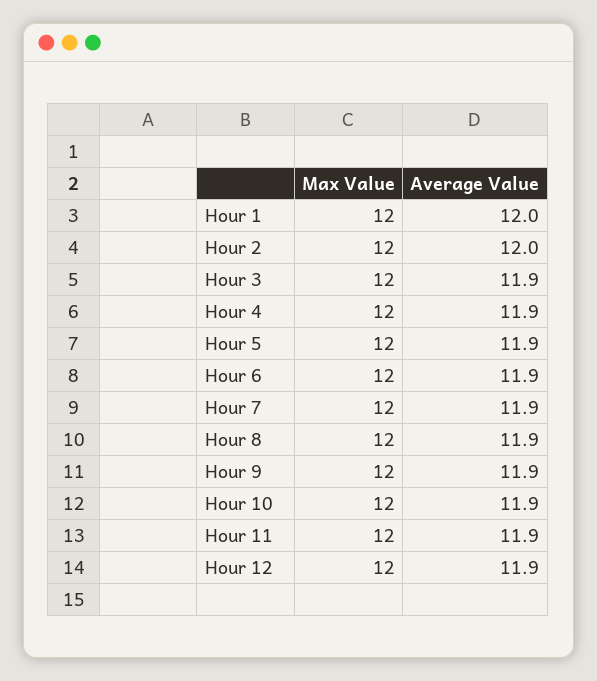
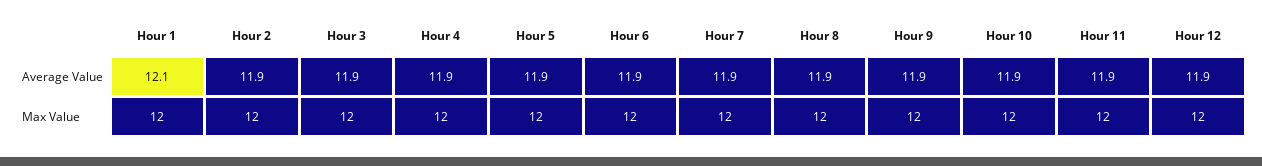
  {
    "Max Value": {
      "Hour 1": 12,
      "Hour 2": 12,
      "Hour 3": 12,
      "Hour 4": 12,
      "Hour 5": 12,
      "Hour 6": 12,
      "Hour 7": 12,
      "Hour 8": 12,
      "Hour 9": 12,
      "Hour 10": 12,
      "Hour 11": 12,
      "Hour 12": 12
    },
    "Average Value": {
-     "Hour 1": 12,
+     "Hour 1": 12.1,
-     "Hour 2": 12,
+     "Hour 2": 11.9,
      "Hour 3": 11.9,
      "Hour 4": 11.9,
      "Hour 5": 11.9,
      "Hour 6": 11.9,
      "Hour 7": 11.9,
      "Hour 8": 11.9,
      "Hour 9": 11.9,
      "Hour 10": 11.9,
      "Hour 11": 11.9,
      "Hour 12": 11.9
    }
  }

